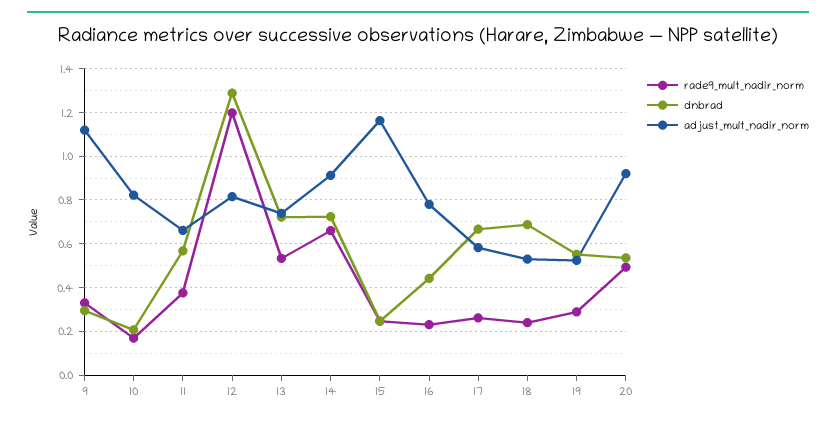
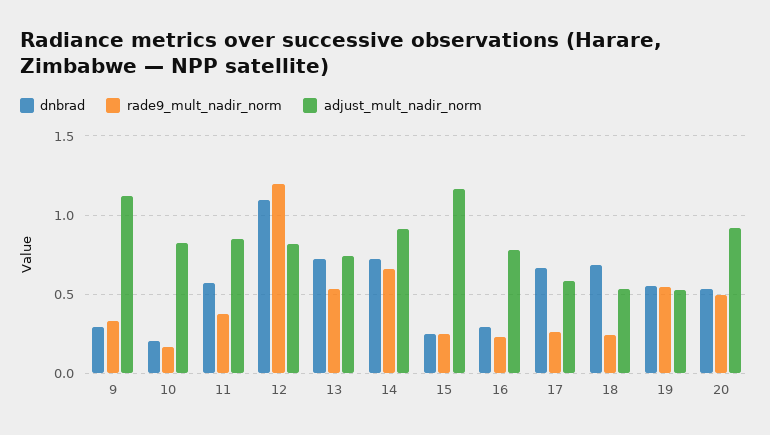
  {
    "rade9_mult_nadir_norm": {
      "9": 0.35,
      "10": 0.15,
      "11": 0.4,
      "12": 1.2,
      "13": 0.55,
      "14": 0.65,
      "15": 0.25,
      "16": 0.25,
      "17": 0.25,
      "18": 0.25,
-     "19": 0.3,
+     "19": 0.55,
      "20": 0.5
    },
    "dnbrad": {
      "9": 0.3,
      "10": 0.2,
      "11": 0.55,
-     "12": 1.3,
+     "12": 1.1,
      "13": 0.7,
      "14": 0.7,
      "15": 0.25,
-     "16": 0.45,
+     "16": 0.3,
      "17": 0.65,
      "18": 0.7,
      "19": 0.55,
      "20": 0.55
    },
    "adjust_mult_nadir_norm": {
      "9": 1.1,
      "10": 0.8,
-     "11": 0.65,
+     "11": 0.85,
      "12": 0.8,
      "13": 0.75,
      "14": 0.9,
      "15": 1.15,
      "16": 0.8,
      "17": 0.6,
      "18": 0.55,
      "19": 0.5,
      "20": 0.9
    }
  }

